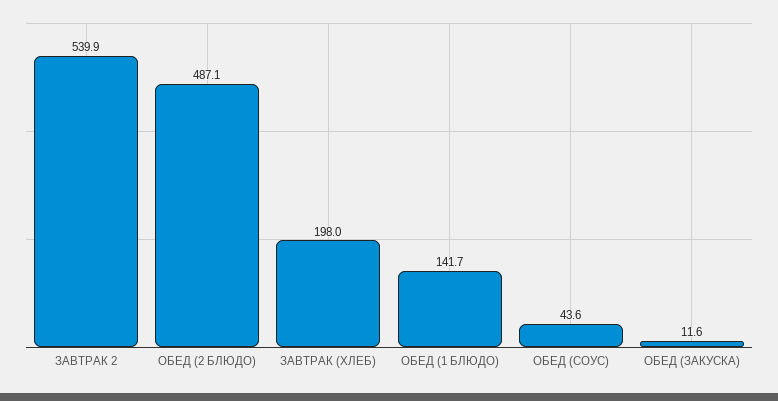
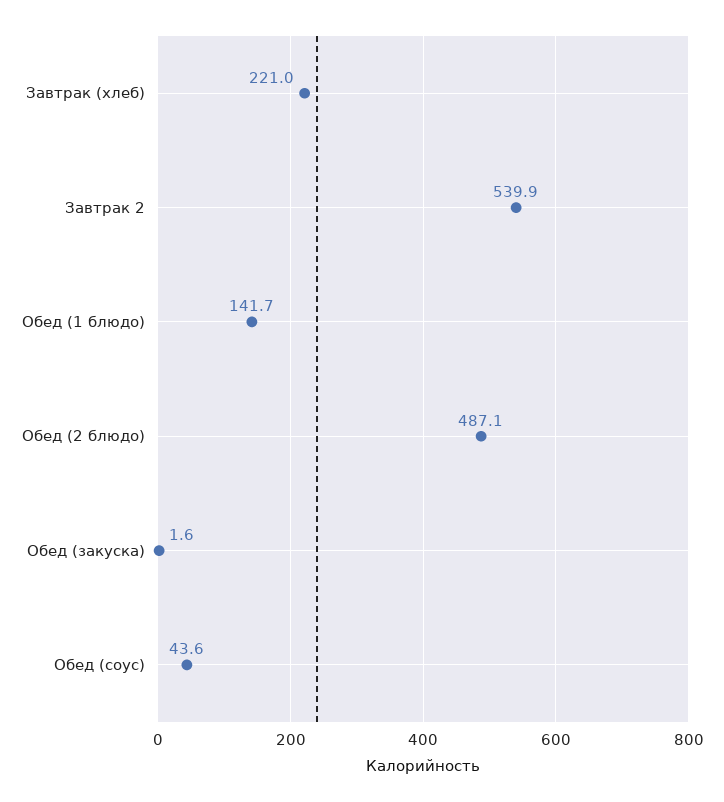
  {
    "ЗАВТРАК 2": 539.9,
    "ОБЕД (2 БЛЮДО)": 487.1,
-   "ЗАВТРАК (ХЛЕБ)": 198,
+   "ЗАВТРАК (ХЛЕБ)": 221,
    "ОБЕД (1 БЛЮДО)": 141.7,
    "ОБЕД (СОУС)": 43.6,
-   "ОБЕД (ЗАКУСКА)": 11.6
+   "ОБЕД (ЗАКУСКА)": 1.6
  }

